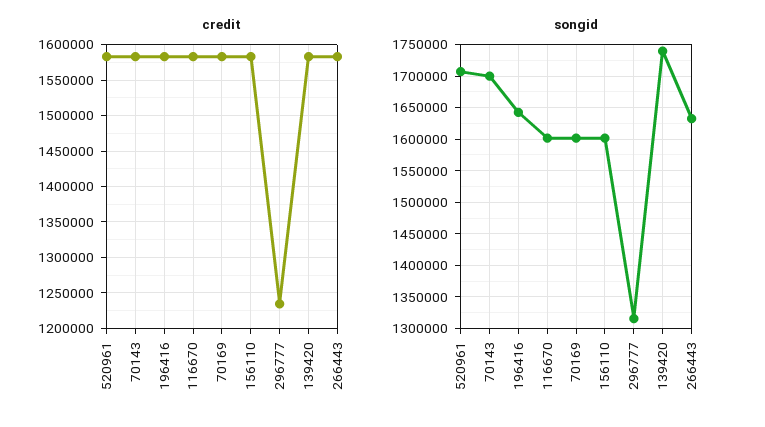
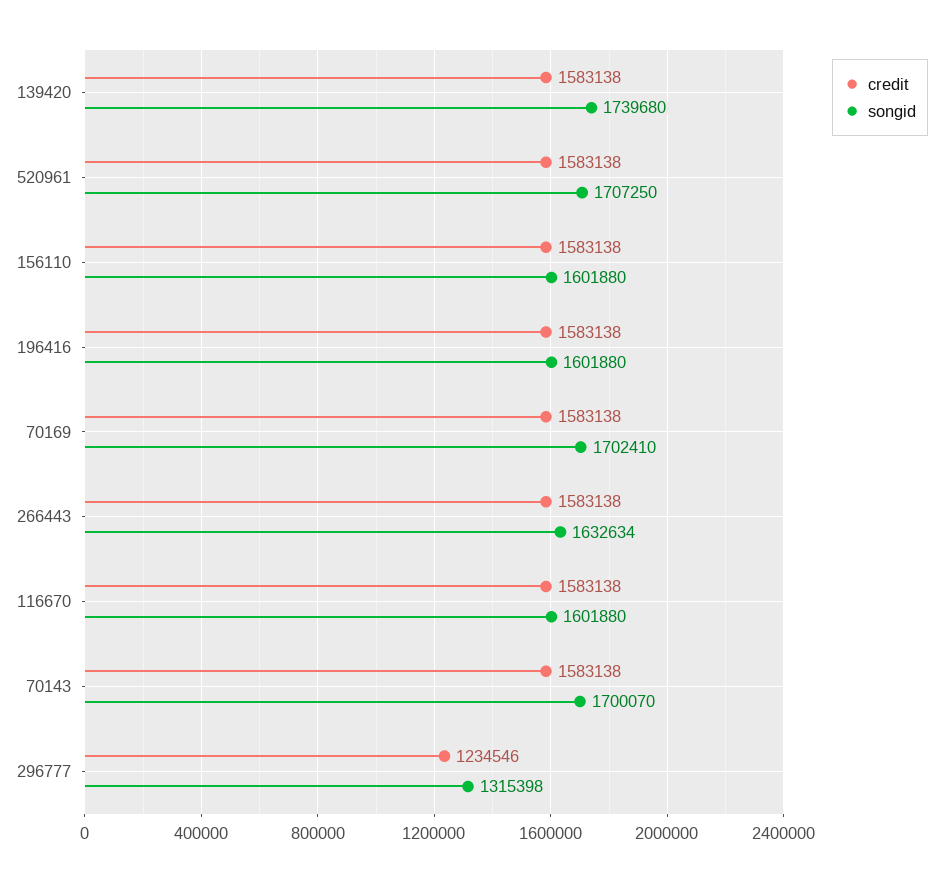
  {
    "credit": {
      "520961": 1583138,
      "70143": 1583138,
      "196416": 1583138,
      "116670": 1583138,
      "70169": 1583138,
      "156110": 1583138,
      "296777": 1234546,
      "139420": 1583138,
      "266443": 1583138
    },
    "songid": {
      "520961": 1707250,
      "70143": 1700070,
-     "196416": 1640000,
+     "196416": 1601880,
      "116670": 1601880,
-     "70169": 1600000,
+     "70169": 1702410,
      "156110": 1601880,
      "296777": 1315398,
      "139420": 1739680,
      "266443": 1632634
    }
  }

